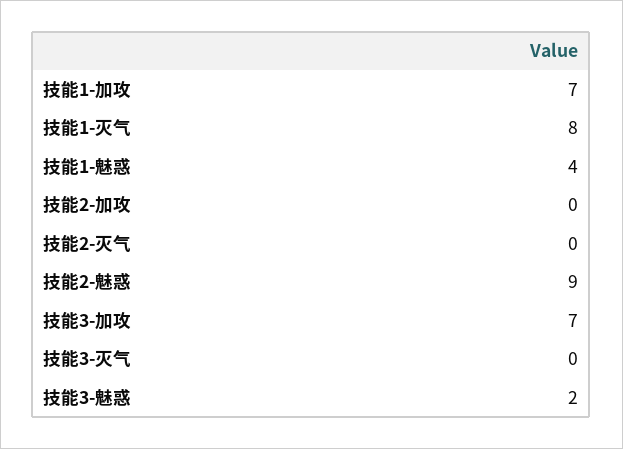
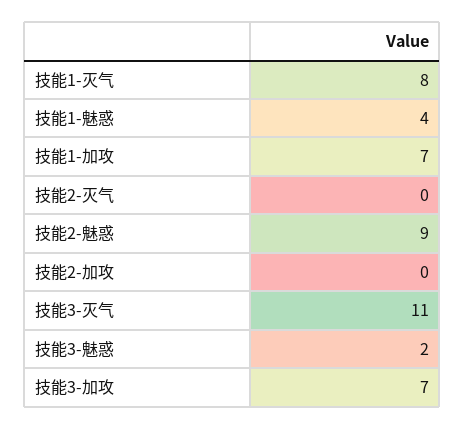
  {
    "技能1-加攻": 7,
    "技能1-灭气": 8,
    "技能1-魅惑": 4,
    "技能2-加攻": 0,
    "技能2-灭气": 0,
    "技能2-魅惑": 9,
    "技能3-加攻": 7,
-   "技能3-灭气": 0,
+   "技能3-灭气": 11,
    "技能3-魅惑": 2
  }

